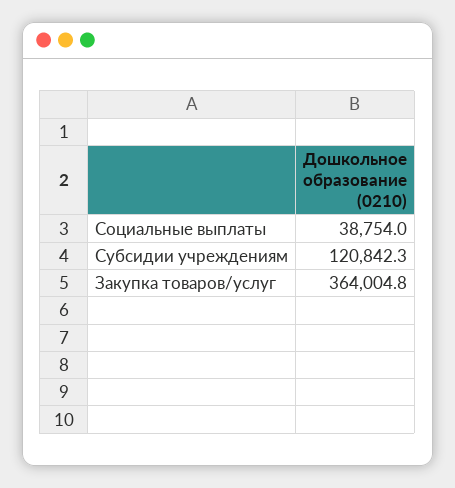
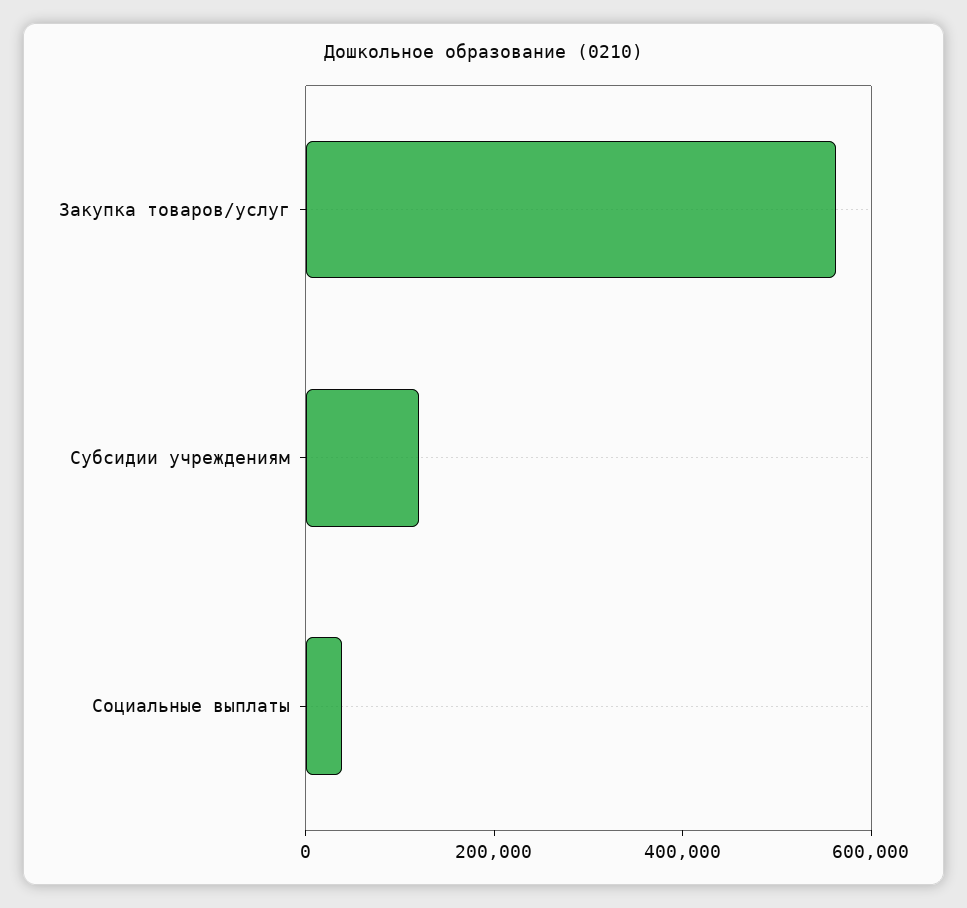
  {
    "Социальные выплаты": 38754,
    "Субсидии учреждениям": 120842.3,
-   "Закупка товаров/услуг": 364004.8
+   "Закупка товаров/услуг": 550000
  }

